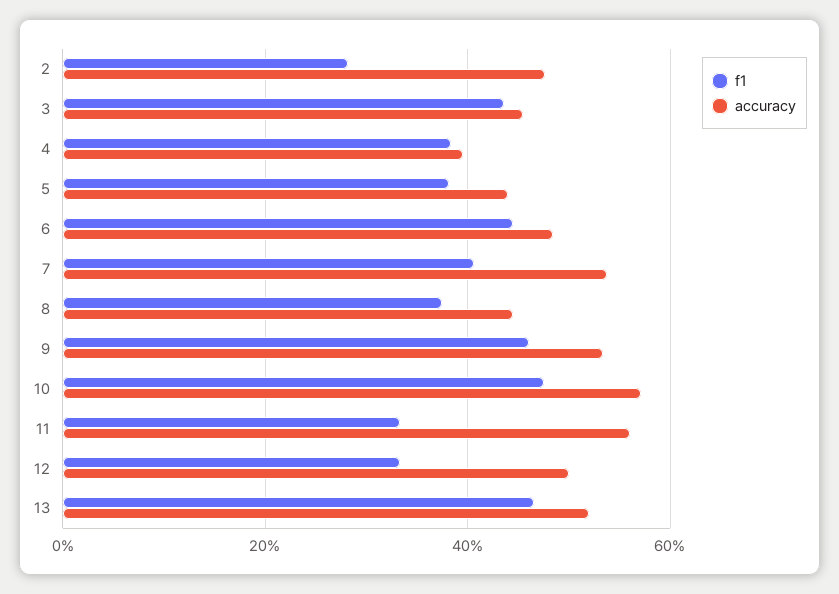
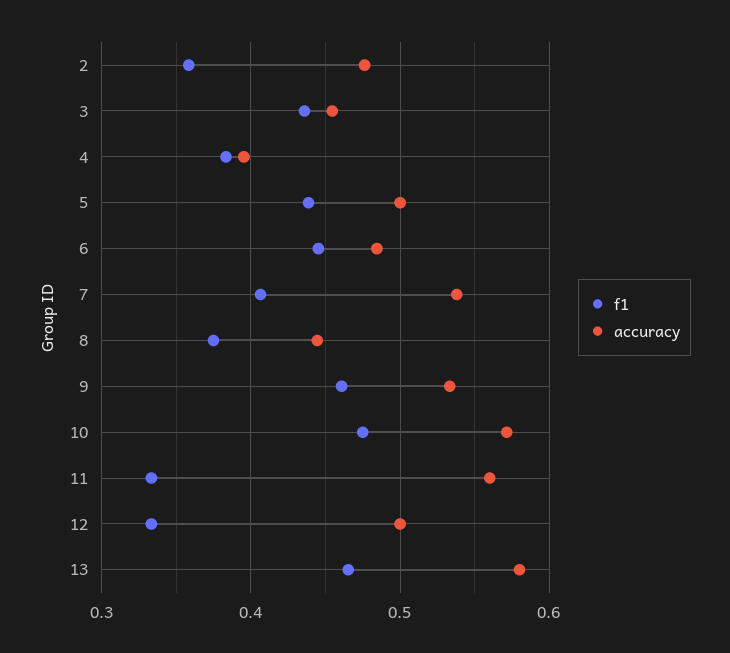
  {
    "f1": {
-     "2": 0.28,
+     "2": 0.36,
      "3": 0.44,
      "4": 0.38,
-     "5": 0.38,
+     "5": 0.44,
      "6": 0.45,
      "7": 0.41,
      "8": 0.38,
      "9": 0.46,
      "10": 0.48,
      "11": 0.33,
      "12": 0.33,
      "13": 0.47
    },
    "accuracy": {
      "2": 0.48,
      "3": 0.45,
      "4": 0.4,
-     "5": 0.44,
+     "5": 0.5,
      "6": 0.48,
      "7": 0.54,
      "8": 0.44,
      "9": 0.53,
      "10": 0.57,
      "11": 0.56,
      "12": 0.5,
-     "13": 0.52
+     "13": 0.58
    }
  }

